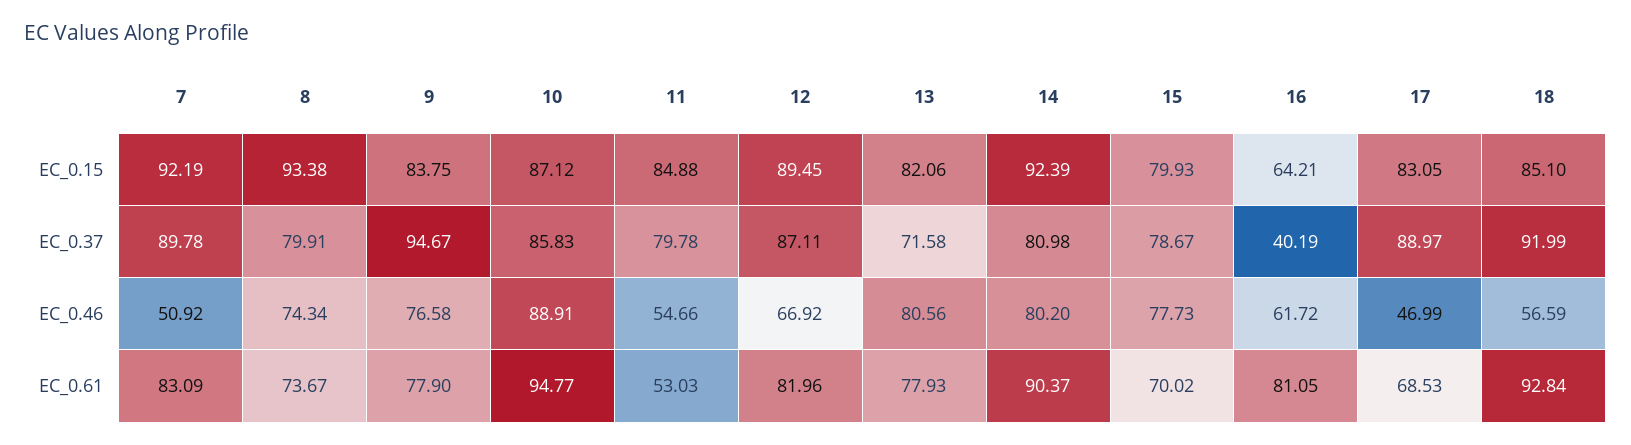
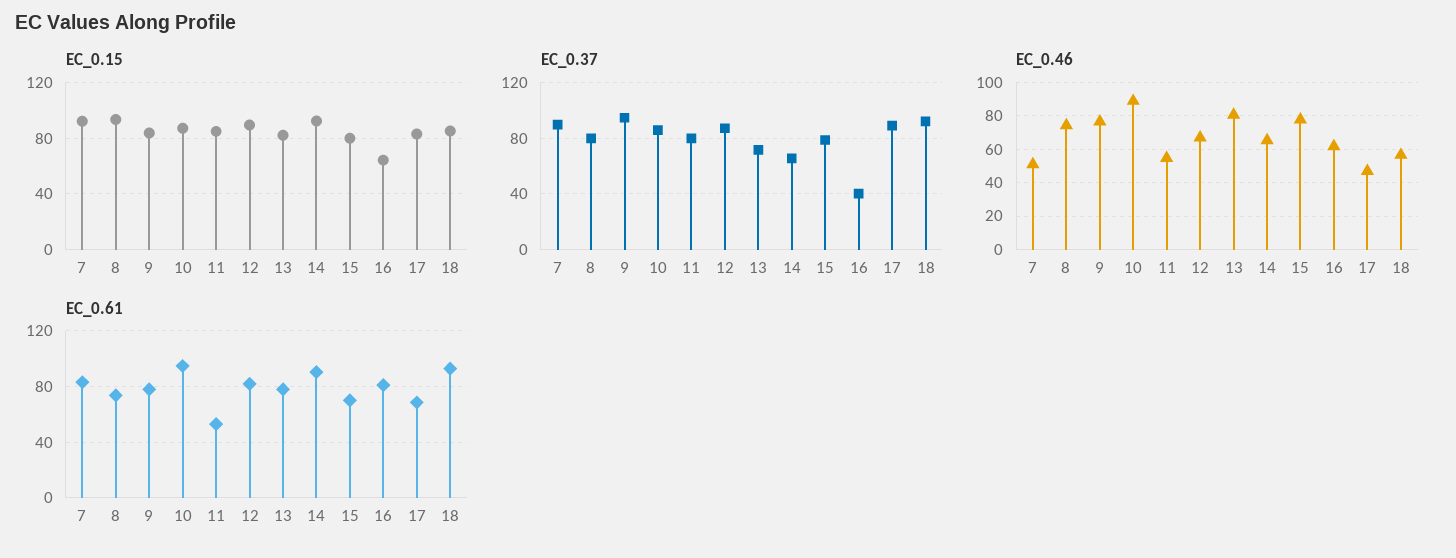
  {
    "EC_0.15": {
      "7": 92.19,
      "8": 93.38,
      "9": 83.75,
      "10": 87.12,
      "11": 84.88,
      "12": 89.45,
      "13": 82.06,
      "14": 92.39,
      "15": 79.93,
      "16": 64.21,
      "17": 83.05,
      "18": 85.1
    },
    "EC_0.37": {
      "7": 89.78,
      "8": 79.91,
      "9": 94.67,
      "10": 85.83,
      "11": 79.78,
      "12": 87.11,
      "13": 71.58,
-     "14": 80.98,
+     "14": 65,
      "15": 78.67,
      "16": 40.19,
      "17": 88.97,
      "18": 91.99
    },
    "EC_0.46": {
      "7": 50.92,
      "8": 74.34,
      "9": 76.58,
      "10": 88.91,
      "11": 54.66,
      "12": 66.92,
      "13": 80.56,
-     "14": 80.2,
+     "14": 65,
      "15": 77.73,
      "16": 61.72,
      "17": 46.99,
      "18": 56.59
    },
    "EC_0.61": {
      "7": 83.09,
      "8": 73.67,
      "9": 77.9,
      "10": 94.77,
      "11": 53.03,
      "12": 81.96,
      "13": 77.93,
      "14": 90.37,
      "15": 70.02,
      "16": 81.05,
      "17": 68.53,
      "18": 92.84
    }
  }

